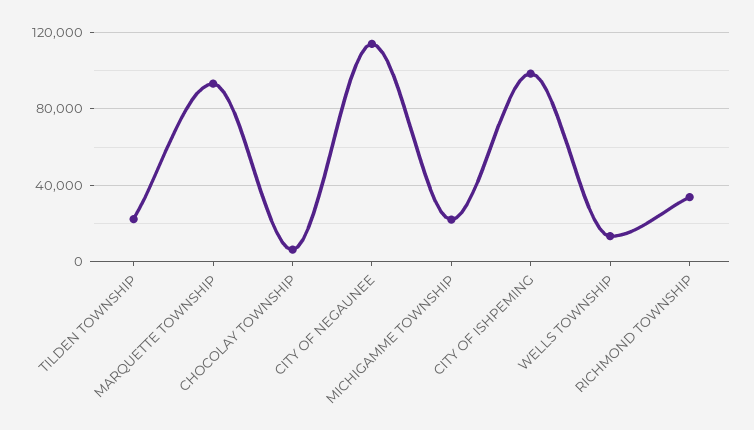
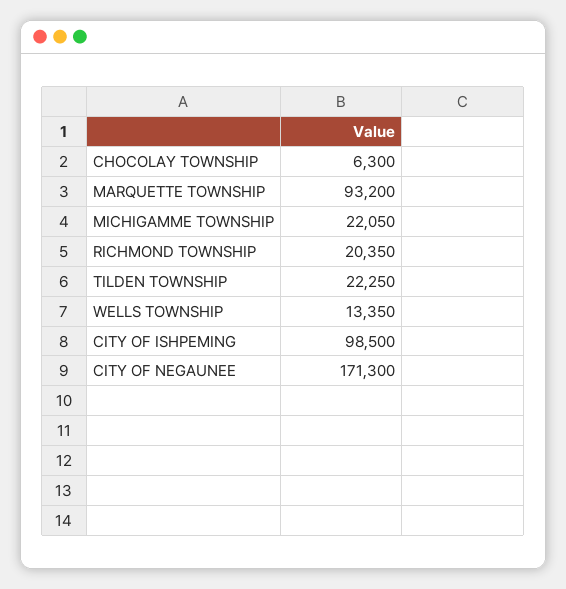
  {
    "TILDEN TOWNSHIP": 22250,
    "MARQUETTE TOWNSHIP": 93200,
    "CHOCOLAY TOWNSHIP": 6300,
-   "CITY OF NEGAUNEE": 115000,
+   "CITY OF NEGAUNEE": 171300,
    "MICHIGAMME TOWNSHIP": 22050,
    "CITY OF ISHPEMING": 98500,
    "WELLS TOWNSHIP": 13350,
-   "RICHMOND TOWNSHIP": 35000
+   "RICHMOND TOWNSHIP": 20350
  }

